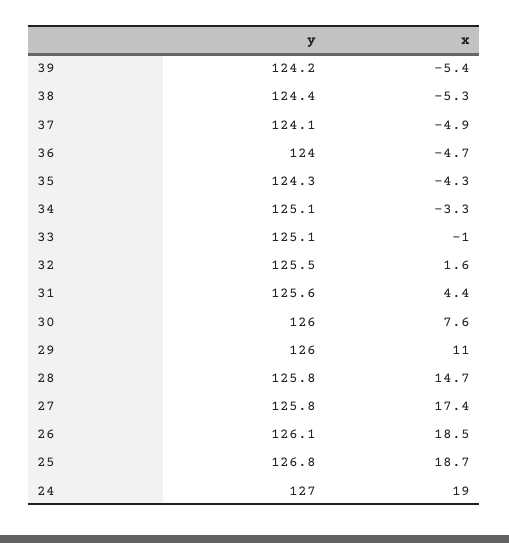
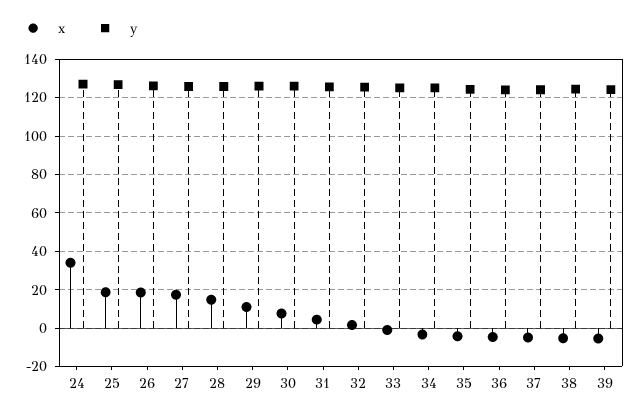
  {
    "y": {
      "39": 124.2,
      "38": 124.4,
      "37": 124.1,
      "36": 124,
      "35": 124.3,
      "34": 125.1,
      "33": 125.1,
      "32": 125.5,
      "31": 125.6,
      "30": 126,
      "29": 126,
      "28": 125.8,
      "27": 125.8,
      "26": 126.1,
      "25": 126.8,
      "24": 127
    },
    "x": {
      "39": -5.4,
      "38": -5.3,
      "37": -4.9,
      "36": -4.7,
      "35": -4.3,
      "34": -3.3,
      "33": -1,
      "32": 1.6,
      "31": 4.4,
      "30": 7.6,
      "29": 11,
      "28": 14.7,
      "27": 17.4,
      "26": 18.5,
      "25": 18.7,
-     "24": 19
+     "24": 35
    }
  }

